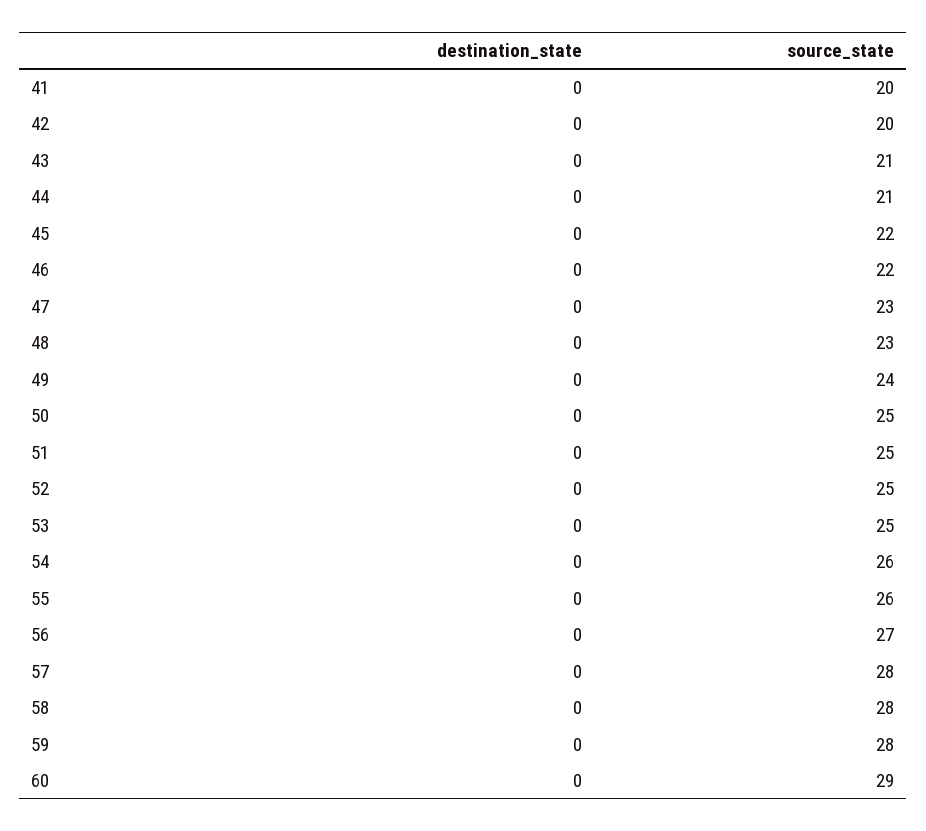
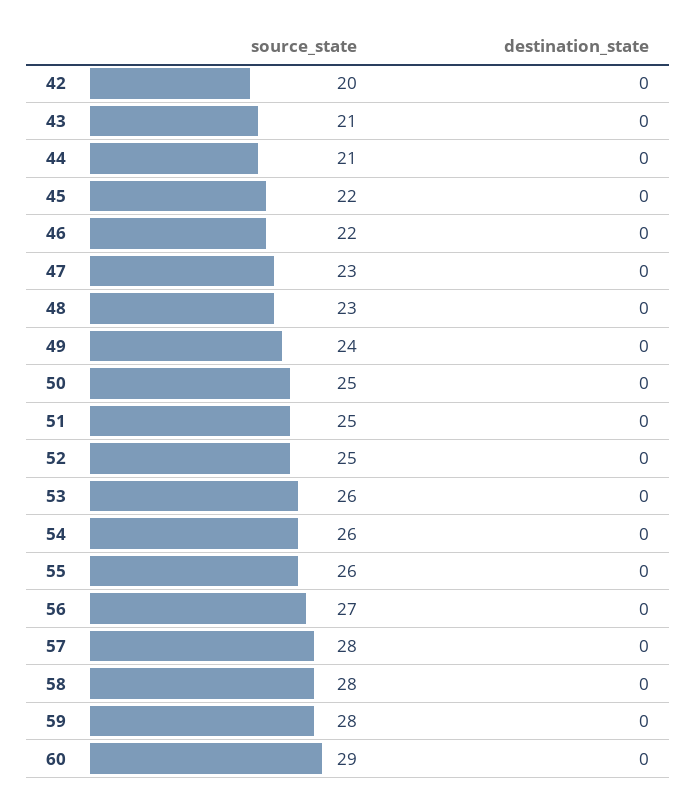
  {
    "destination_state": {
-     "41": 0,
      "42": 0,
      "43": 0,
      "44": 0,
      "45": 0,
      "46": 0,
      "47": 0,
      "48": 0,
      "49": 0,
      "50": 0,
      "51": 0,
      "52": 0,
      "53": 0,
      "54": 0,
      "55": 0,
      "56": 0,
      "57": 0,
      "58": 0,
      "59": 0,
      "60": 0
    },
    "source_state": {
-     "41": 20,
      "42": 20,
      "43": 21,
      "44": 21,
      "45": 22,
      "46": 22,
      "47": 23,
      "48": 23,
      "49": 24,
      "50": 25,
      "51": 25,
      "52": 25,
-     "53": 25,
+     "53": 26,
      "54": 26,
      "55": 26,
      "56": 27,
      "57": 28,
      "58": 28,
      "59": 28,
      "60": 29
    }
  }

